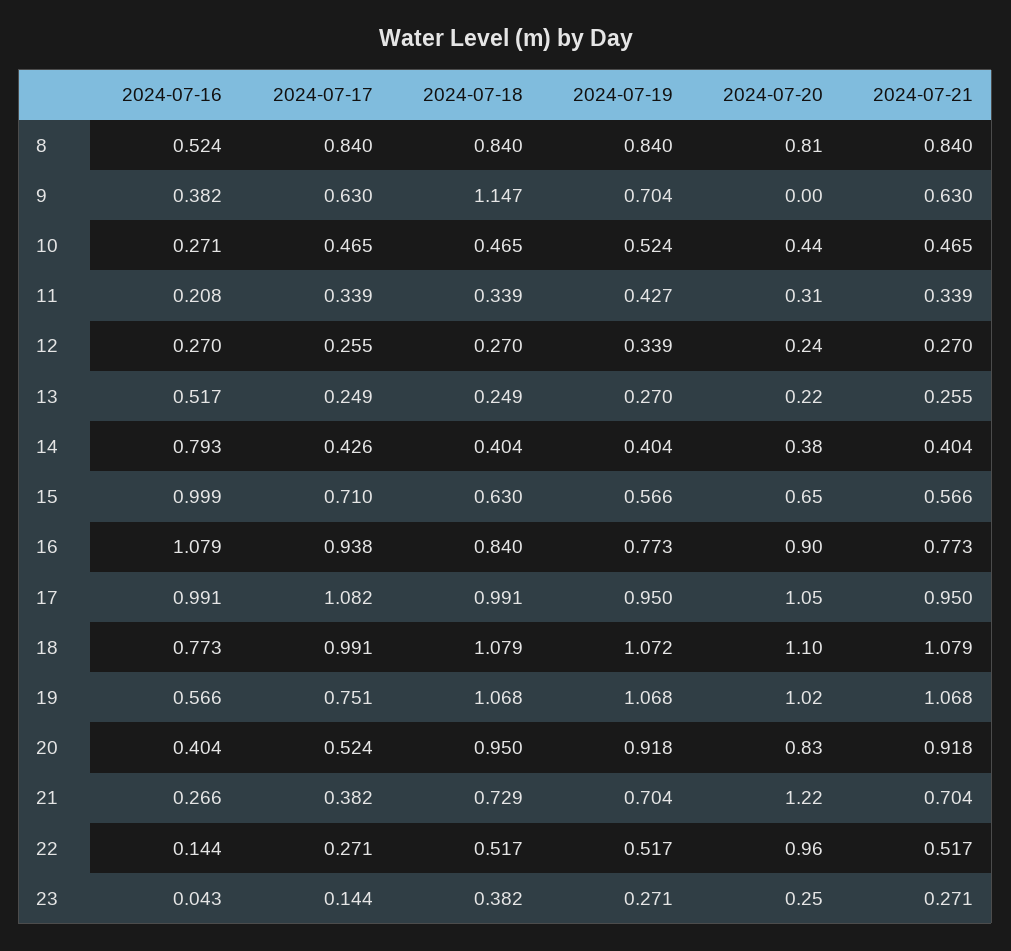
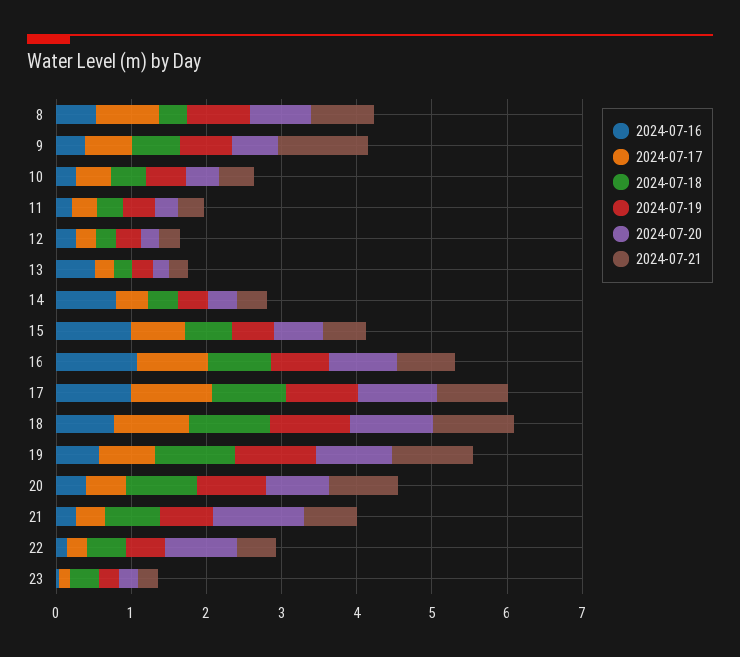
  {
    "2024-07-16": {
      "8": 0.524,
      "9": 0.382,
      "10": 0.271,
      "11": 0.208,
      "12": 0.27,
      "13": 0.517,
      "14": 0.793,
      "15": 0.999,
      "16": 1.079,
      "17": 0.991,
      "18": 0.773,
      "19": 0.566,
      "20": 0.404,
      "21": 0.266,
      "22": 0.144,
      "23": 0.043
    },
    "2024-07-17": {
      "8": 0.84,
      "9": 0.63,
      "10": 0.465,
      "11": 0.339,
      "12": 0.255,
      "13": 0.249,
      "14": 0.426,
      "15": 0.71,
      "16": 0.938,
      "17": 1.082,
      "18": 0.991,
      "19": 0.751,
      "20": 0.524,
      "21": 0.382,
      "22": 0.271,
      "23": 0.144
    },
    "2024-07-18": {
-     "8": 0.84,
+     "8": 0.4,
-     "9": 1.147,
+     "9": 0.6,
      "10": 0.465,
      "11": 0.339,
      "12": 0.27,
      "13": 0.249,
      "14": 0.404,
      "15": 0.63,
      "16": 0.84,
      "17": 0.991,
      "18": 1.079,
      "19": 1.068,
      "20": 0.95,
      "21": 0.729,
      "22": 0.517,
      "23": 0.382
    },
    "2024-07-19": {
      "8": 0.84,
      "9": 0.704,
      "10": 0.524,
      "11": 0.427,
      "12": 0.339,
      "13": 0.27,
      "14": 0.404,
      "15": 0.566,
      "16": 0.773,
      "17": 0.95,
      "18": 1.072,
      "19": 1.068,
      "20": 0.918,
      "21": 0.704,
      "22": 0.517,
      "23": 0.271
    },
    "2024-07-20": {
      "8": 0.81,
-     "9": 0,
+     "9": 0.6,
      "10": 0.44,
      "11": 0.31,
      "12": 0.24,
      "13": 0.22,
      "14": 0.38,
      "15": 0.65,
      "16": 0.9,
      "17": 1.05,
      "18": 1.1,
      "19": 1.02,
      "20": 0.83,
      "21": 1.22,
      "22": 0.96,
      "23": 0.25
    },
    "2024-07-21": {
      "8": 0.84,
-     "9": 0.63,
+     "9": 1.2,
      "10": 0.465,
      "11": 0.339,
      "12": 0.27,
      "13": 0.255,
      "14": 0.404,
      "15": 0.566,
      "16": 0.773,
      "17": 0.95,
      "18": 1.079,
      "19": 1.068,
      "20": 0.918,
      "21": 0.704,
      "22": 0.517,
      "23": 0.271
    }
  }

